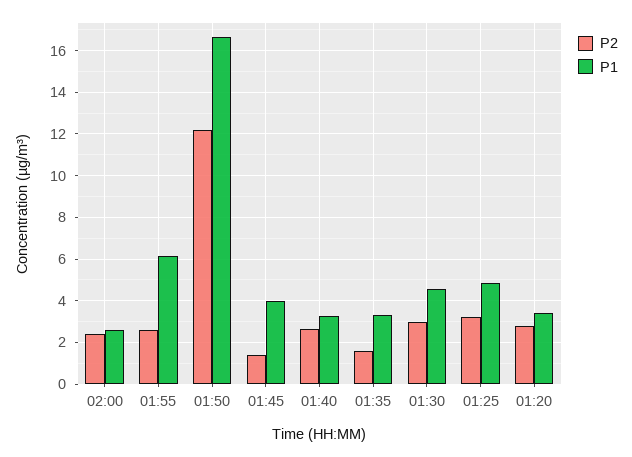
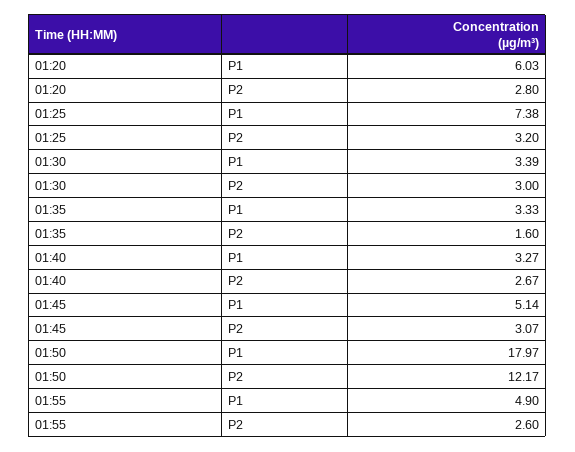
  {
    "P2": {
-     "02:00": 2.5,
      "01:55": 2.6,
      "01:50": 12.17,
-     "01:45": 1.5,
+     "01:45": 3.07,
      "01:40": 2.67,
      "01:35": 1.6,
      "01:30": 3,
      "01:25": 3.2,
      "01:20": 2.8
    },
    "P1": {
-     "02:00": 2.5,
-     "01:55": 6,
+     "01:55": 4.9,
-     "01:50": 16.5,
+     "01:50": 17.97,
-     "01:45": 4,
+     "01:45": 5.14,
      "01:40": 3.27,
      "01:35": 3.33,
-     "01:30": 4.5,
+     "01:30": 3.39,
-     "01:25": 5,
+     "01:25": 7.38,
-     "01:20": 3.5
+     "01:20": 6.03
    }
  }

